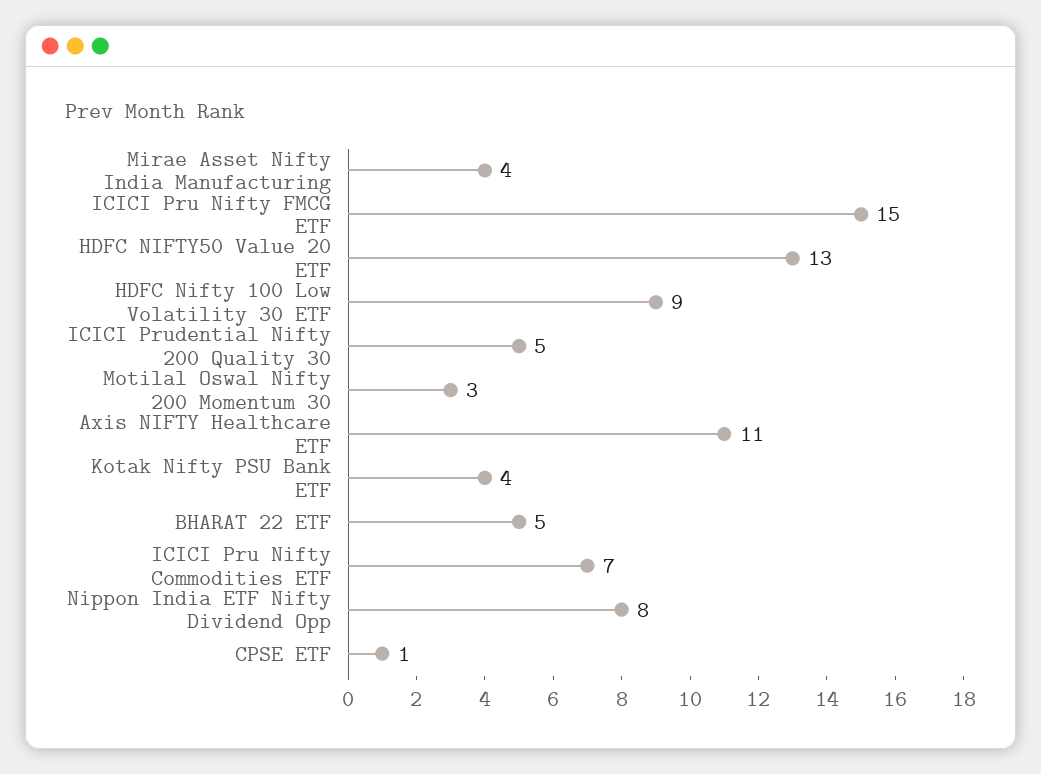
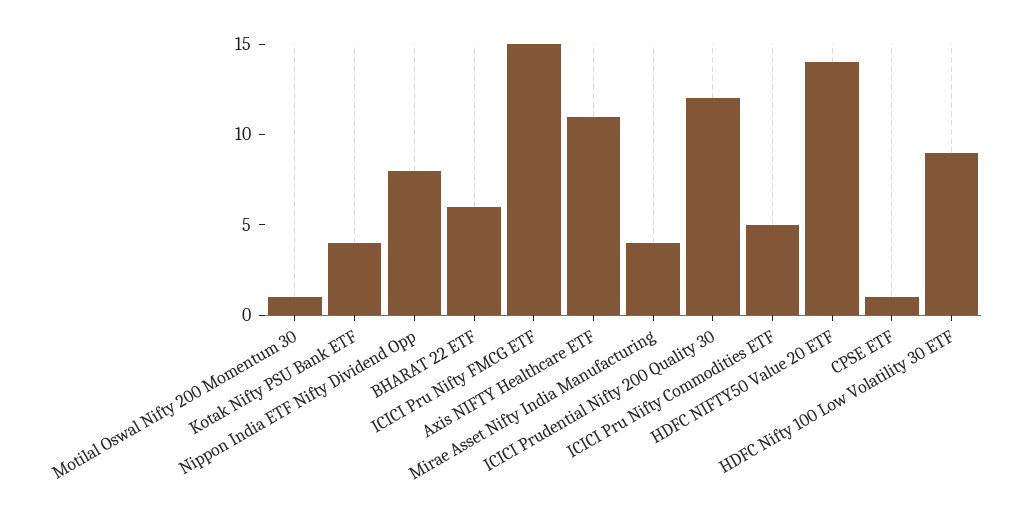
  {
    "Mirae Asset Nifty India Manufacturing": 4,
    "ICICI Pru Nifty FMCG ETF": 15,
-   "HDFC NIFTY50 Value 20 ETF": 13,
+   "HDFC NIFTY50 Value 20 ETF": 14,
    "HDFC Nifty 100 Low Volatility 30 ETF": 9,
-   "ICICI Prudential Nifty 200 Quality 30": 5,
+   "ICICI Prudential Nifty 200 Quality 30": 12,
-   "Motilal Oswal Nifty 200 Momentum 30": 3,
+   "Motilal Oswal Nifty 200 Momentum 30": 1,
    "Axis NIFTY Healthcare ETF": 11,
    "Kotak Nifty PSU Bank ETF": 4,
-   "BHARAT 22 ETF": 5,
+   "BHARAT 22 ETF": 6,
-   "ICICI Pru Nifty Commodities ETF": 7,
+   "ICICI Pru Nifty Commodities ETF": 5,
    "Nippon India ETF Nifty Dividend Opp": 8,
    "CPSE ETF": 1
  }

